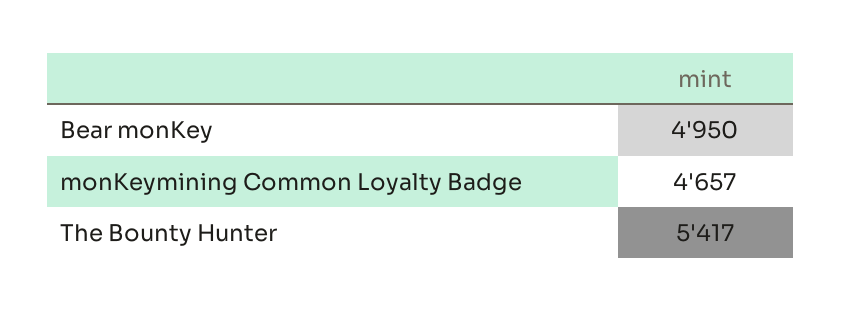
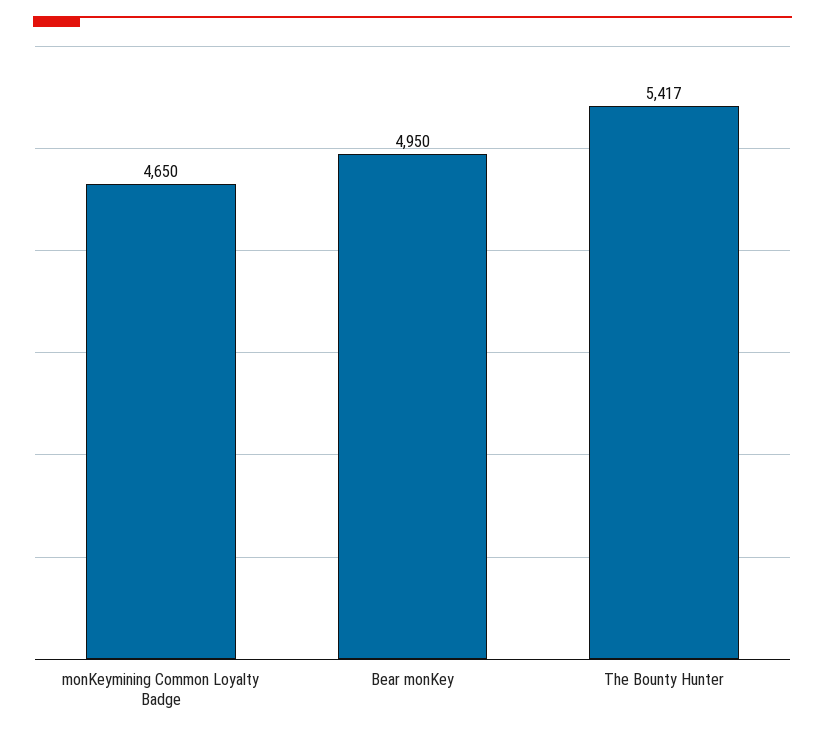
  {
    "Bear monKey": 4950,
-   "monKeymining Common Loyalty Badge": 4657,
+   "monKeymining Common Loyalty Badge": 4650,
    "The Bounty Hunter": 5417
  }

